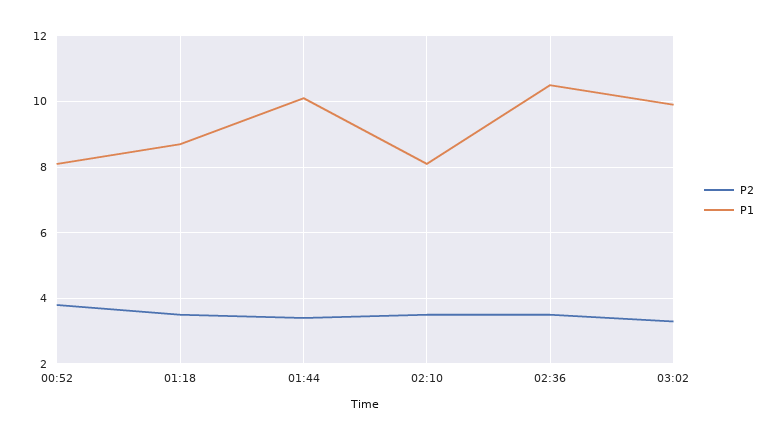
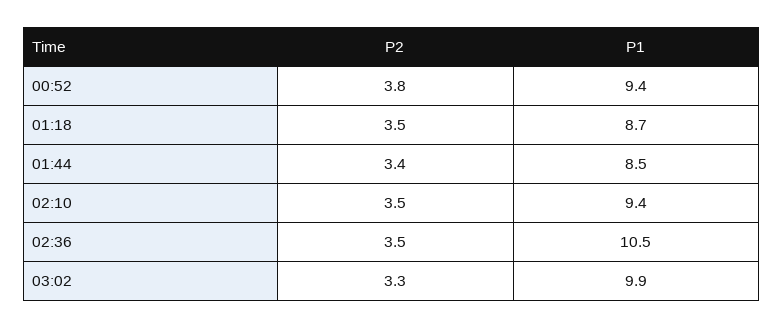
  {
    "P2": {
      "00:52": 3.8,
      "01:18": 3.5,
      "01:44": 3.4,
      "02:10": 3.5,
      "02:36": 3.5,
      "03:02": 3.3
    },
    "P1": {
-     "00:52": 8,
+     "00:52": 9.4,
      "01:18": 8.7,
-     "01:44": 10,
+     "01:44": 8.5,
-     "02:10": 8,
+     "02:10": 9.4,
      "02:36": 10.5,
      "03:02": 9.9
    }
  }

